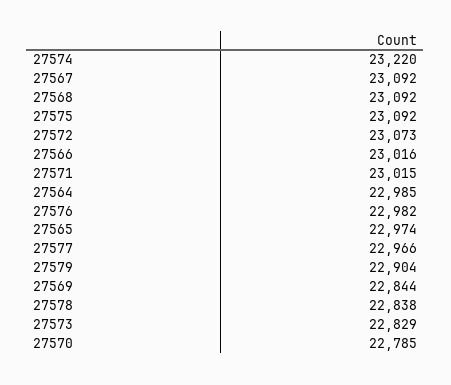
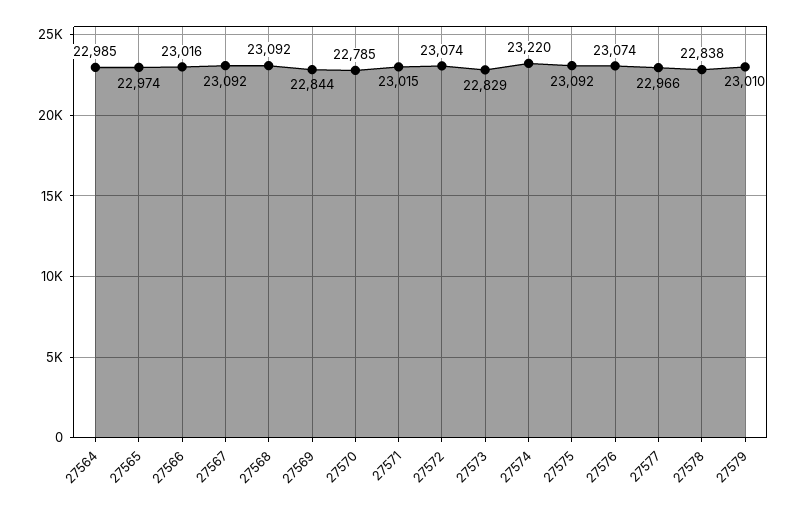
  {
    "27574": 23220,
    "27567": 23092,
    "27568": 23092,
    "27575": 23092,
-   "27572": 23073,
+   "27572": 23074,
    "27566": 23016,
    "27571": 23015,
    "27564": 22985,
-   "27576": 22982,
+   "27576": 23074,
    "27565": 22974,
    "27577": 22966,
-   "27579": 22904,
+   "27579": 23010,
    "27569": 22844,
    "27578": 22838,
    "27573": 22829,
    "27570": 22785
  }

